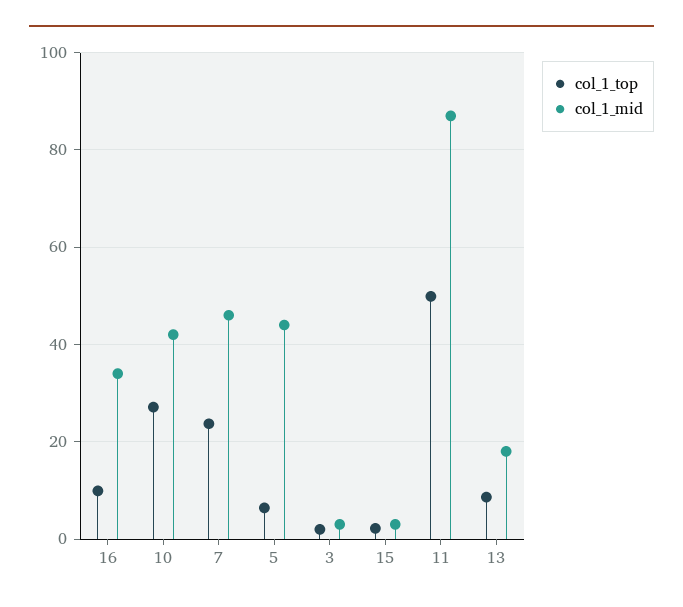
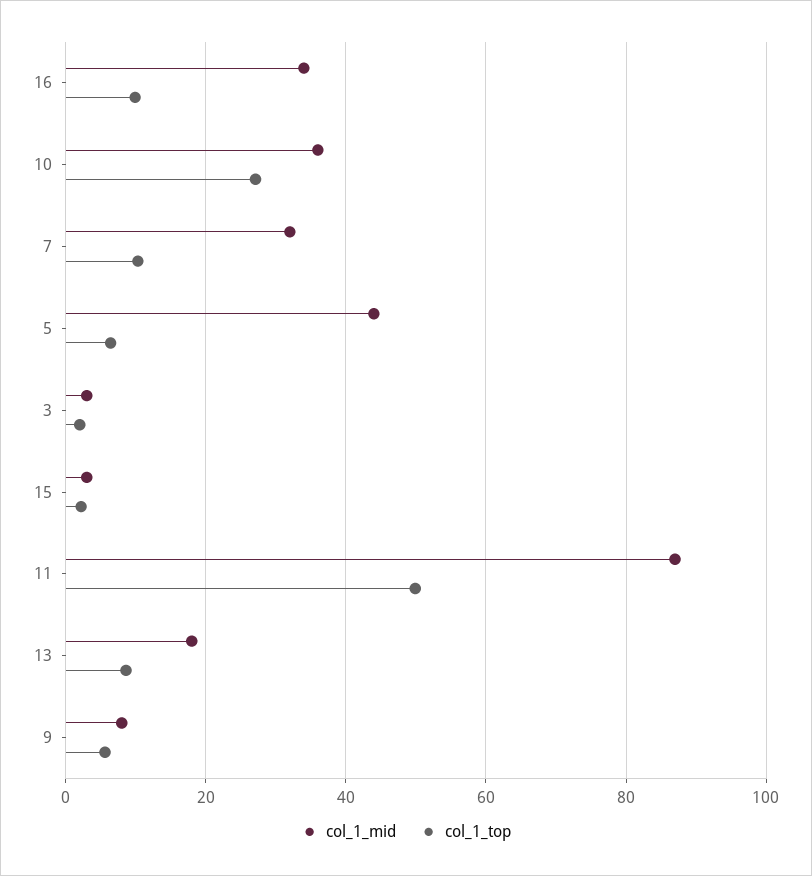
  {
    "col_1_top": {
      "16": 10,
      "10": 28,
-     "7": 24,
+     "7": 10,
      "5": 6,
      "3": 2,
      "15": 2,
      "11": 50,
-     "13": 8
+     "13": 8,
+     "9": 6
    },
    "col_1_mid": {
      "16": 34,
-     "10": 42,
+     "10": 36,
-     "7": 46,
+     "7": 32,
      "5": 44,
      "3": 4,
      "15": 4,
      "11": 88,
-     "13": 18
+     "13": 18,
+     "9": 8
    }
  }

